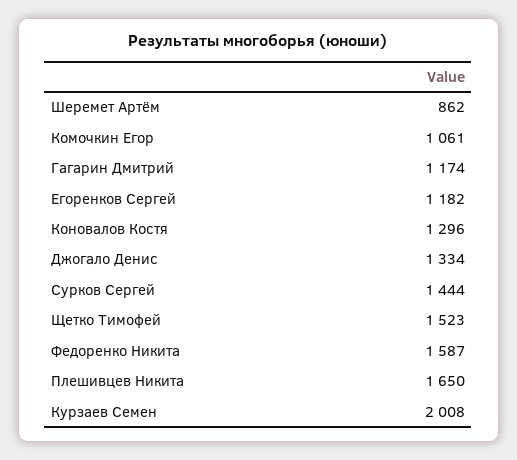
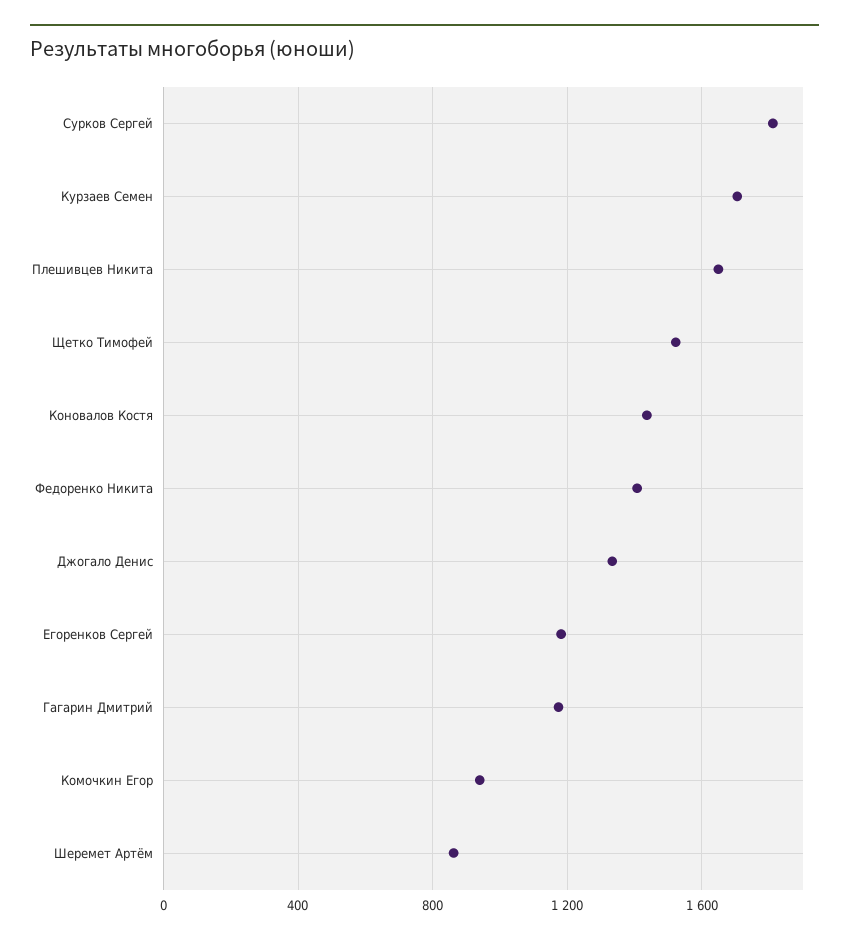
  {
    "Шеремет Артём": 862,
-   "Комочкин Егор": 1061,
+   "Комочкин Егор": 950,
    "Гагарин Дмитрий": 1174,
    "Егоренков Сергей": 1182,
-   "Коновалов Костя": 1296,
+   "Коновалов Костя": 1450,
    "Джогало Денис": 1334,
-   "Сурков Сергей": 1444,
+   "Сурков Сергей": 1800,
    "Щетко Тимофей": 1523,
-   "Федоренко Никита": 1587,
+   "Федоренко Никита": 1400,
    "Плешивцев Никита": 1650,
-   "Курзаев Семен": 2008
+   "Курзаев Семен": 1700
  }

